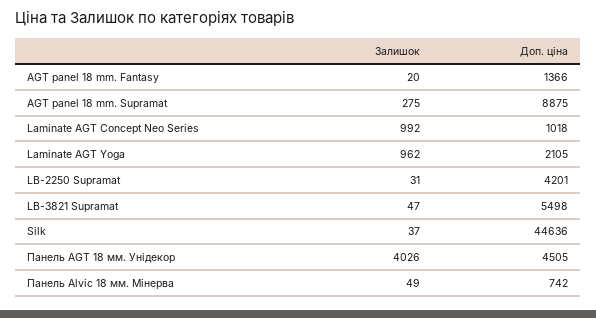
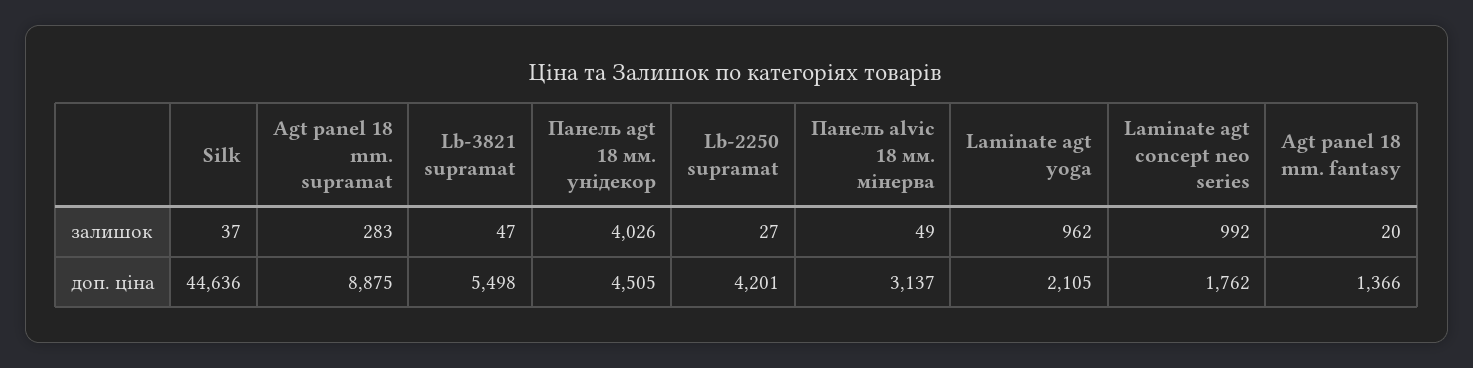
  {
    "Залишок": {
      "AGT panel 18 mm. Fantasy": 20,
-     "AGT panel 18 mm. Supramat": 275,
+     "AGT panel 18 mm. Supramat": 283,
      "Laminate AGT Concept Neo Series": 992,
      "Laminate AGT Yoga": 962,
-     "LB-2250 Supramat": 31,
+     "LB-2250 Supramat": 27,
      "LB-3821 Supramat": 47,
      "Silk": 37,
      "Панель AGT 18 мм. Унідекор": 4026,
      "Панель Alvic 18 мм. Мінерва": 49
    },
    "Доп. ціна": {
      "AGT panel 18 mm. Fantasy": 1366,
      "AGT panel 18 mm. Supramat": 8875,
-     "Laminate AGT Concept Neo Series": 1018,
+     "Laminate AGT Concept Neo Series": 1762,
      "Laminate AGT Yoga": 2105,
      "LB-2250 Supramat": 4201,
      "LB-3821 Supramat": 5498,
      "Silk": 44636,
      "Панель AGT 18 мм. Унідекор": 4505,
-     "Панель Alvic 18 мм. Мінерва": 742
+     "Панель Alvic 18 мм. Мінерва": 3137
    }
  }

